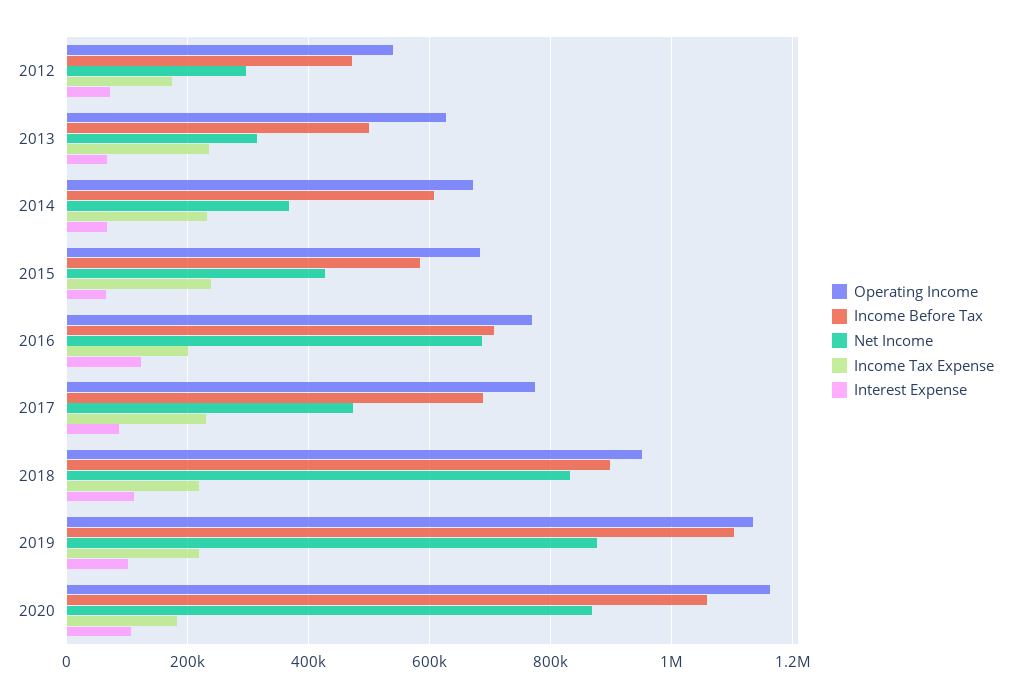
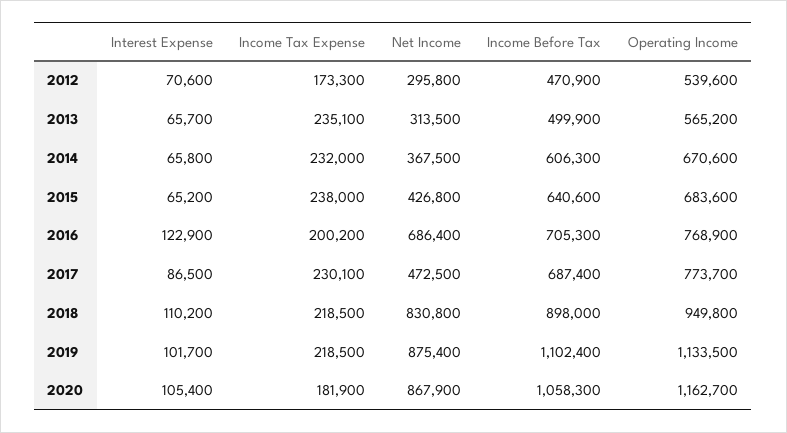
  {
    "Operating Income": {
      "2012": 539600,
-     "2013": 620000,
+     "2013": 565200,
      "2014": 670600,
      "2015": 683600,
      "2016": 768900,
      "2017": 773700,
      "2018": 949800,
      "2019": 1133500,
      "2020": 1162700
    },
    "Income Before Tax": {
      "2012": 470900,
      "2013": 499900,
      "2014": 606300,
-     "2015": 580000,
+     "2015": 640600,
      "2016": 705300,
      "2017": 687400,
      "2018": 898000,
      "2019": 1102400,
      "2020": 1058300
    },
    "Net Income": {
      "2012": 295800,
      "2013": 313500,
      "2014": 367500,
      "2015": 426800,
      "2016": 686400,
      "2017": 472500,
      "2018": 830800,
      "2019": 875400,
      "2020": 867900
    },
    "Income Tax Expense": {
      "2012": 173300,
      "2013": 235100,
      "2014": 232000,
      "2015": 238000,
      "2016": 200200,
      "2017": 230100,
      "2018": 218500,
      "2019": 218500,
      "2020": 181900
    },
    "Interest Expense": {
      "2012": 70600,
      "2013": 65700,
      "2014": 65800,
      "2015": 65200,
      "2016": 122900,
      "2017": 86500,
      "2018": 110200,
      "2019": 101700,
      "2020": 105400
    }
  }

